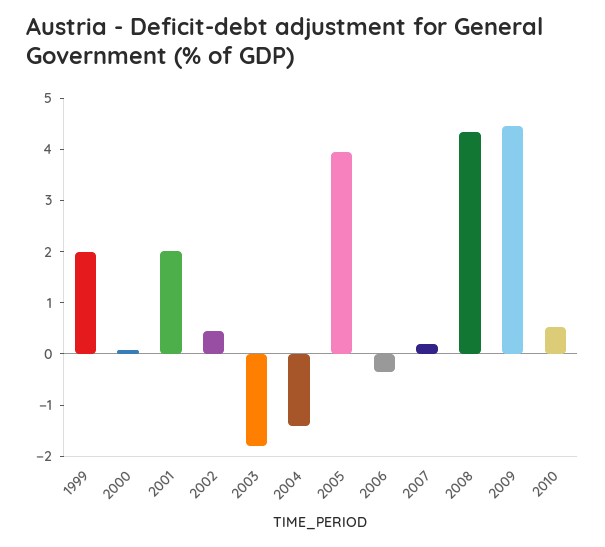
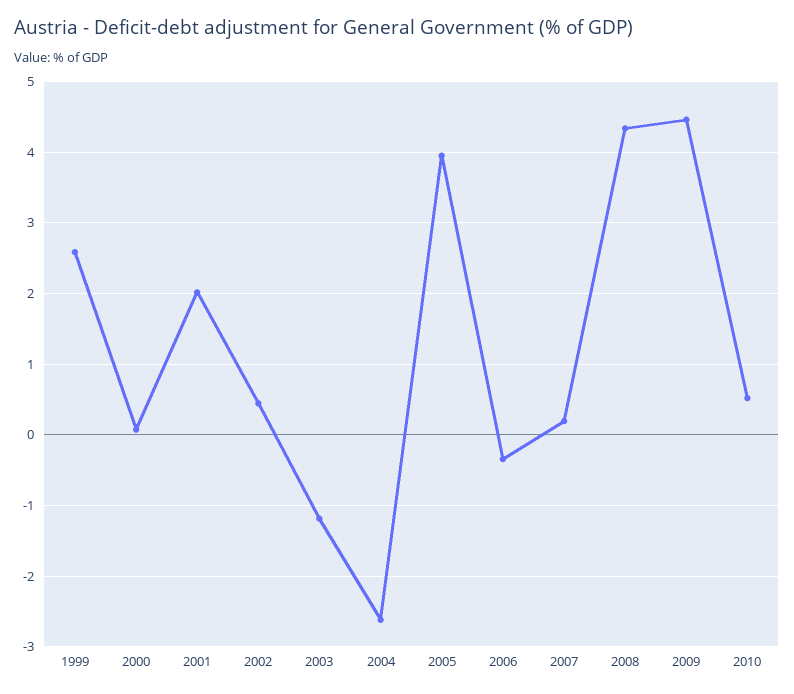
  {
-   "1999": 2,
+   "1999": 2.6,
    "2000": 0.1,
    "2001": 2,
    "2002": 0.4,
-   "2003": -1.8,
+   "2003": -1.2,
-   "2004": -1.4,
+   "2004": -2.6,
    "2005": 4,
    "2006": -0.3,
    "2007": 0.2,
    "2008": 4.3,
    "2009": 4.5,
    "2010": 0.5
  }

